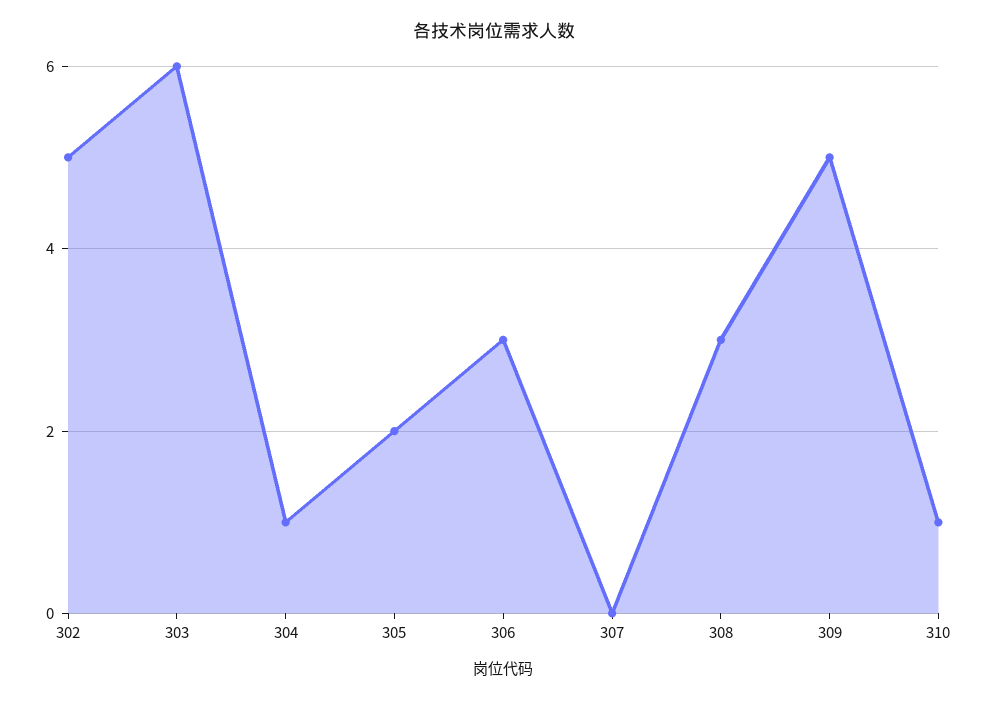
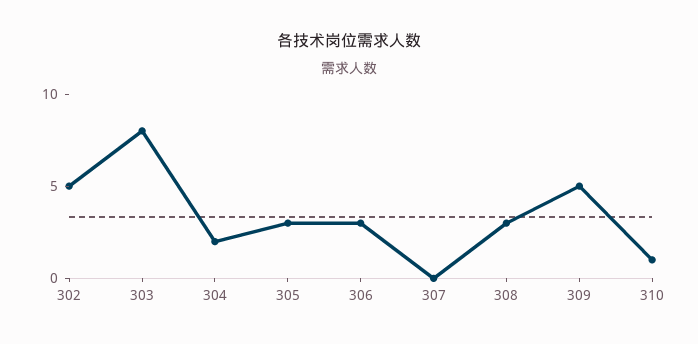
  {
    "302": 5,
-   "303": 6,
+   "303": 8,
-   "304": 1,
+   "304": 2,
-   "305": 2,
+   "305": 3,
    "306": 3,
    "307": 0,
    "308": 3,
    "309": 5,
    "310": 1
  }

